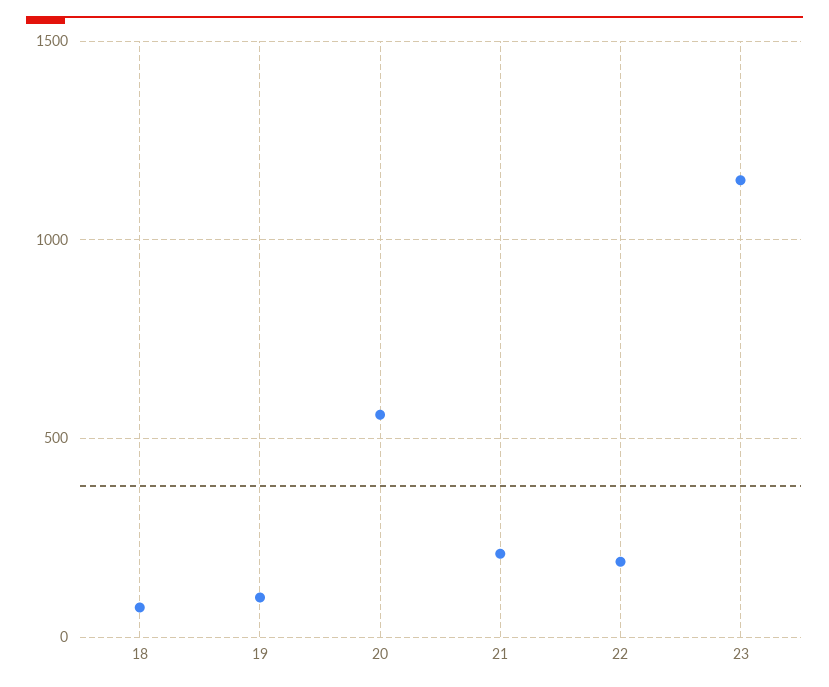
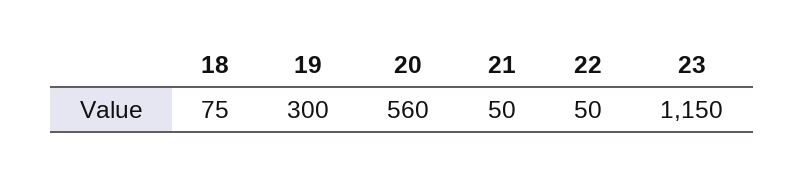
  {
    "18": 75,
-   "19": 100,
+   "19": 300,
    "20": 560,
-   "21": 200,
+   "21": 50,
-   "22": 200,
+   "22": 50,
    "23": 1150
  }

